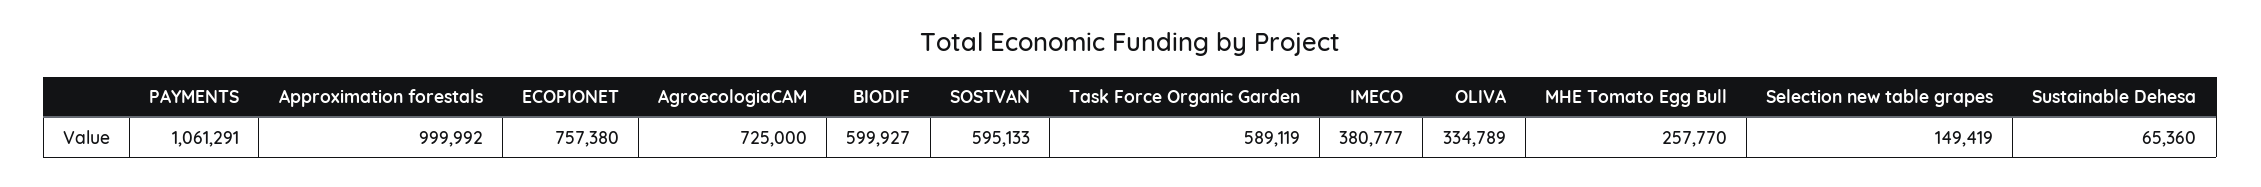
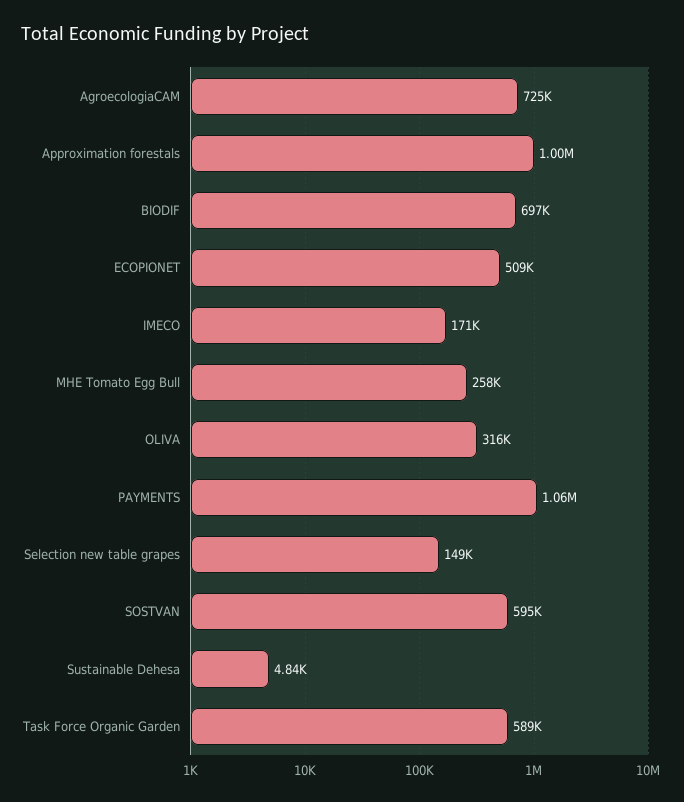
  {
    "PAYMENTS": 1061291,
    "Approximation forestals": 999992,
-   "ECOPIONET": 757380,
+   "ECOPIONET": 509000,
    "AgroecologiaCAM": 725000,
-   "BIODIF": 599927,
+   "BIODIF": 697000,
    "SOSTVAN": 595133,
    "Task Force Organic Garden": 589119,
-   "IMECO": 380777,
+   "IMECO": 171000,
-   "OLIVA": 334789,
+   "OLIVA": 316000,
    "MHE Tomato Egg Bull": 257770,
    "Selection new table grapes": 149419,
-   "Sustainable Dehesa": 65360
+   "Sustainable Dehesa": 4840
  }

